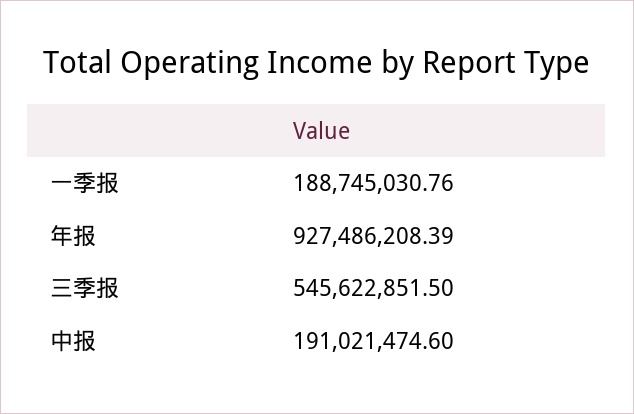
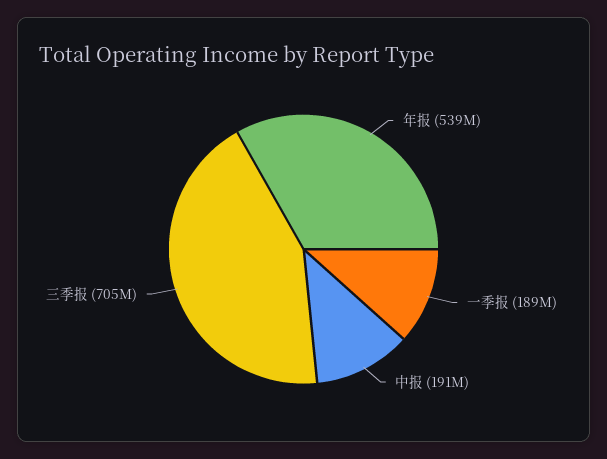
  {
    "一季报": 188745030.76,
-   "年报": 927486208.39,
+   "年报": 539000000,
-   "三季报": 545622851.5,
+   "三季报": 705000000,
    "中报": 191021474.6
  }

